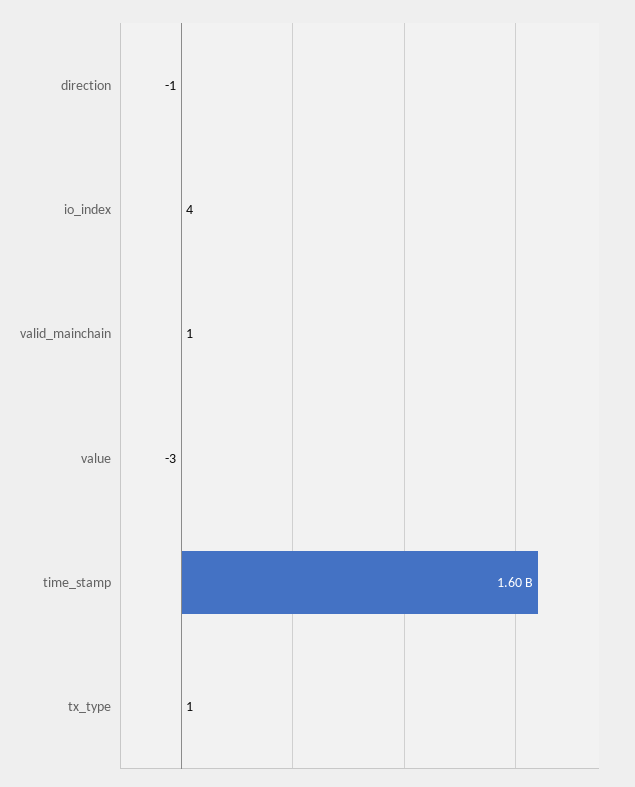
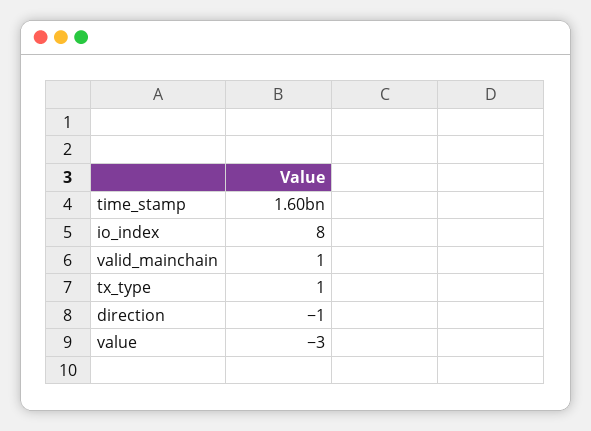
  {
    "direction": -1,
-   "io_index": 4,
+   "io_index": 8,
    "valid_mainchain": 1,
    "value": -3,
    "time_stamp": 1600000000,
    "tx_type": 1
  }

